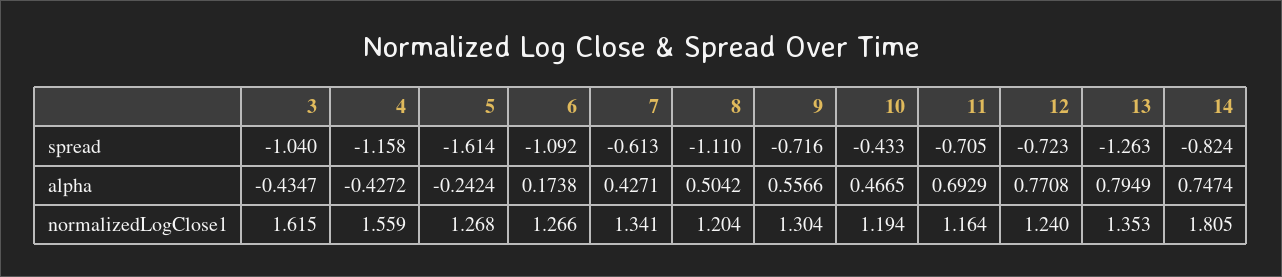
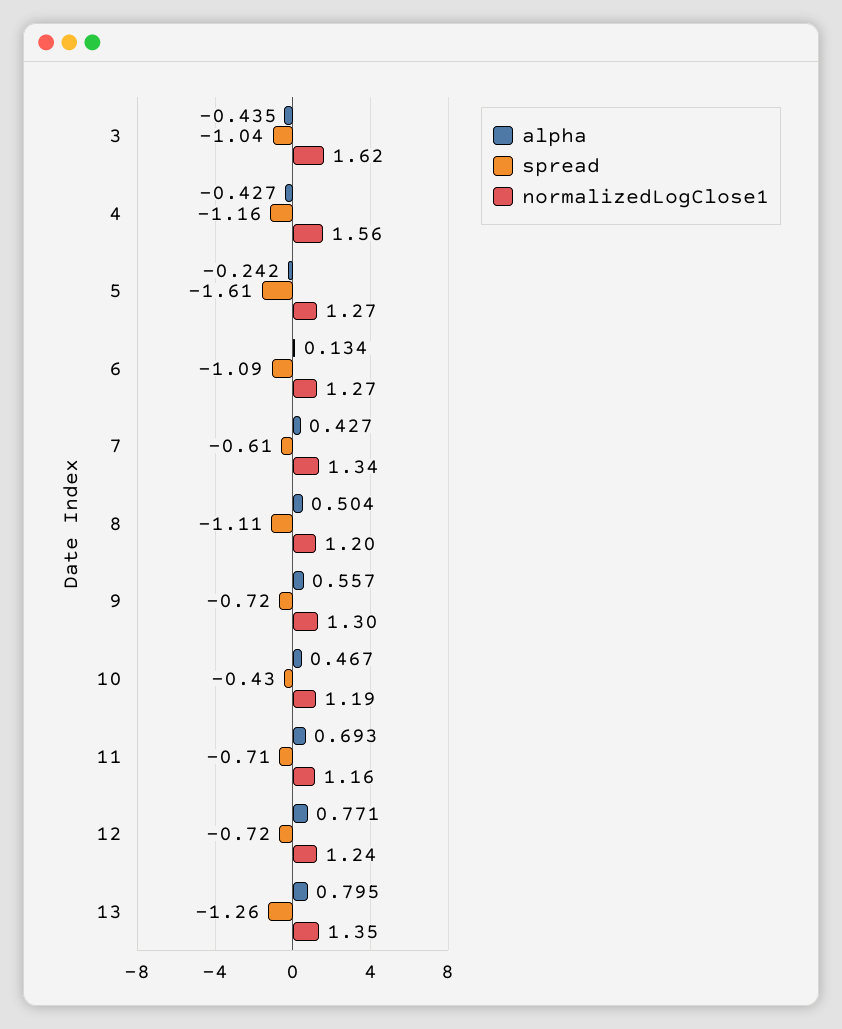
  {
    "spread": {
      "3": -1.04,
      "4": -1.158,
      "5": -1.614,
      "6": -1.092,
      "7": -0.613,
      "8": -1.11,
      "9": -0.716,
      "10": -0.433,
      "11": -0.705,
      "12": -0.723,
-     "13": -1.263,
+     "13": -1.263
-     "14": -0.824
    },
    "alpha": {
      "3": -0.4347,
      "4": -0.4272,
      "5": -0.2424,
-     "6": 0.1738,
+     "6": 0.134,
      "7": 0.4271,
      "8": 0.5042,
      "9": 0.5566,
      "10": 0.4665,
      "11": 0.6929,
      "12": 0.7708,
-     "13": 0.7949,
+     "13": 0.7949
-     "14": 0.7474
    },
    "normalizedLogClose1": {
      "3": 1.615,
      "4": 1.559,
      "5": 1.268,
      "6": 1.266,
      "7": 1.341,
      "8": 1.204,
      "9": 1.304,
      "10": 1.194,
      "11": 1.164,
      "12": 1.24,
-     "13": 1.353,
+     "13": 1.353
-     "14": 1.805
    }
  }

